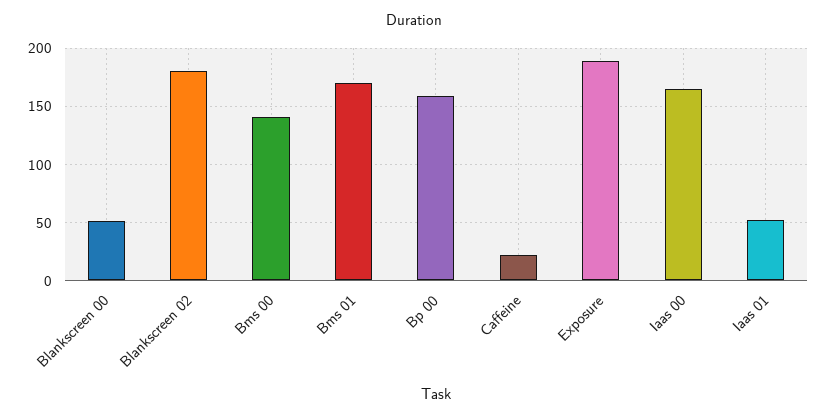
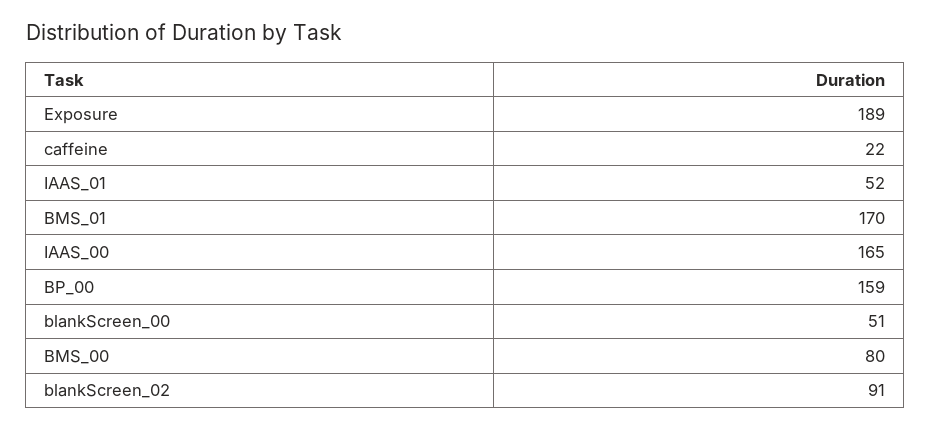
  {
    "Blankscreen 00": 51,
-   "Blankscreen 02": 180,
+   "Blankscreen 02": 91,
-   "Bms 00": 140,
+   "Bms 00": 80,
    "Bms 01": 170,
    "Bp 00": 159,
    "Caffeine": 22,
    "Exposure": 189,
    "Iaas 00": 165,
    "Iaas 01": 52
  }

